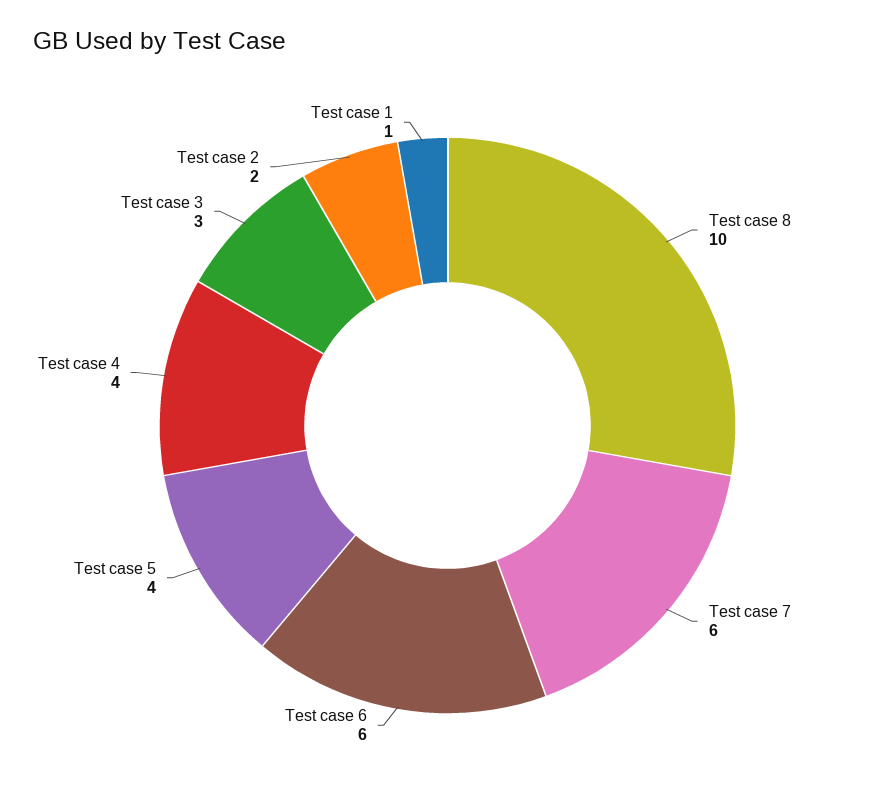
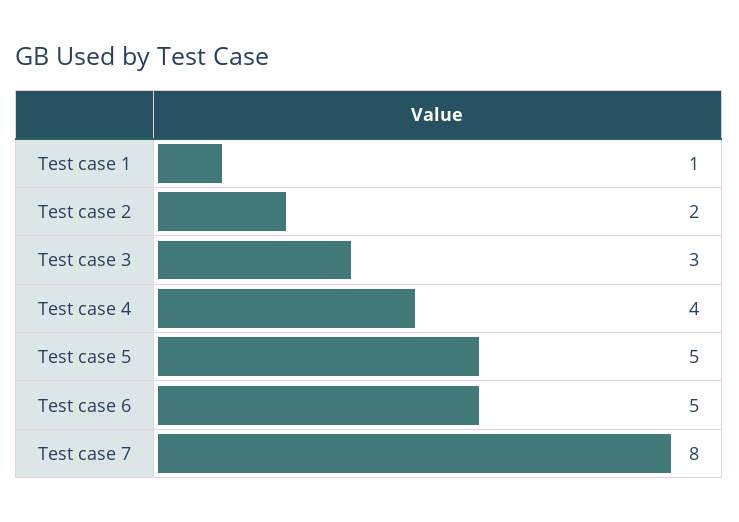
  {
-   "Test case 8": 10,
-   "Test case 7": 6,
+   "Test case 7": 8,
-   "Test case 6": 6,
+   "Test case 6": 5,
-   "Test case 5": 4,
+   "Test case 5": 5,
    "Test case 4": 4,
    "Test case 3": 3,
    "Test case 2": 2,
    "Test case 1": 1
  }

